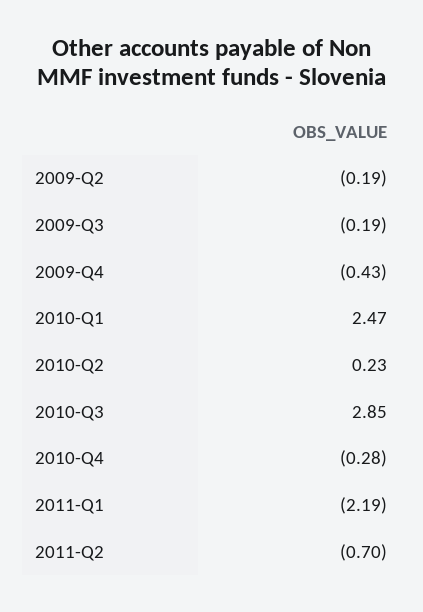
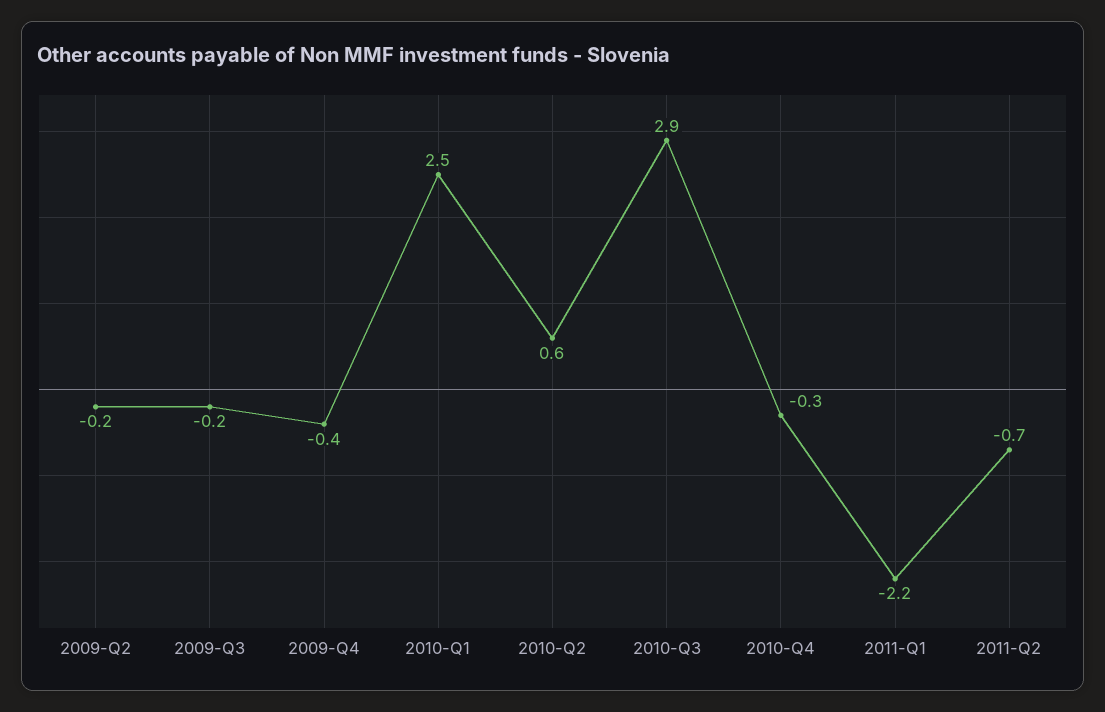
  {
    "2009-Q2": -0.19,
    "2009-Q3": -0.19,
    "2009-Q4": -0.43,
    "2010-Q1": 2.47,
-   "2010-Q2": 0.23,
+   "2010-Q2": 0.6,
    "2010-Q3": 2.85,
    "2010-Q4": -0.28,
    "2011-Q1": -2.19,
    "2011-Q2": -0.7
  }

